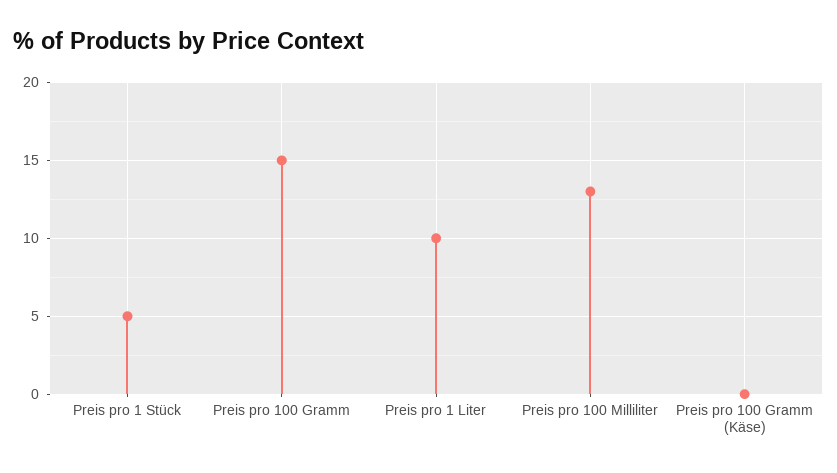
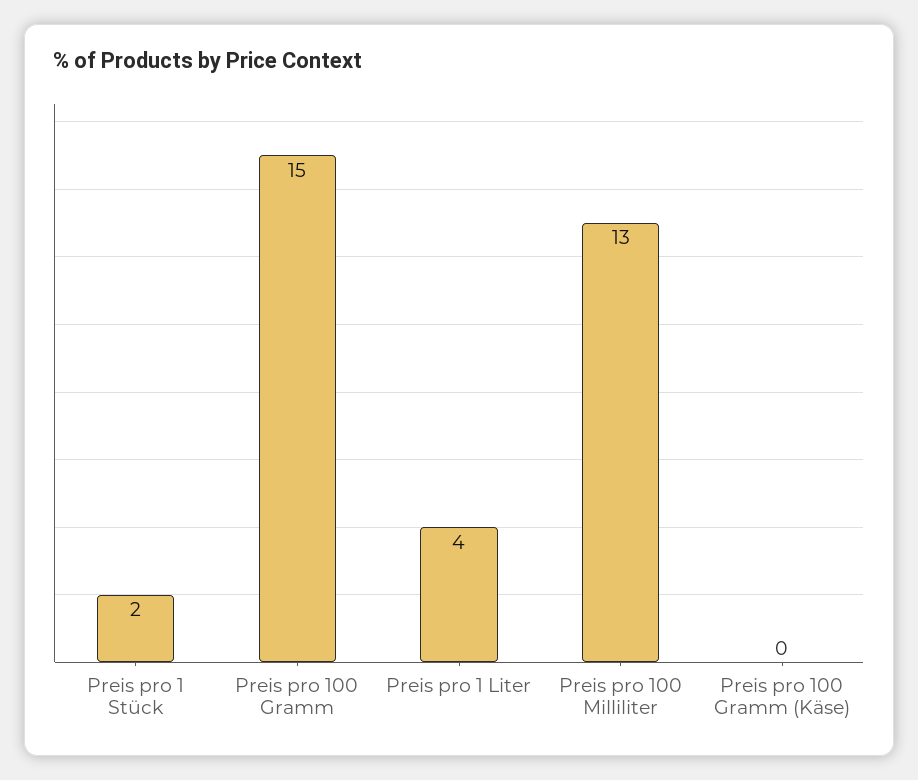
  {
-   "Preis pro 1 Stück": 5,
+   "Preis pro 1 Stück": 2,
    "Preis pro 100 Gramm": 15,
-   "Preis pro 1 Liter": 10,
+   "Preis pro 1 Liter": 4,
    "Preis pro 100 Milliliter": 13,
    "Preis pro 100 Gramm (Käse)": 0
  }

